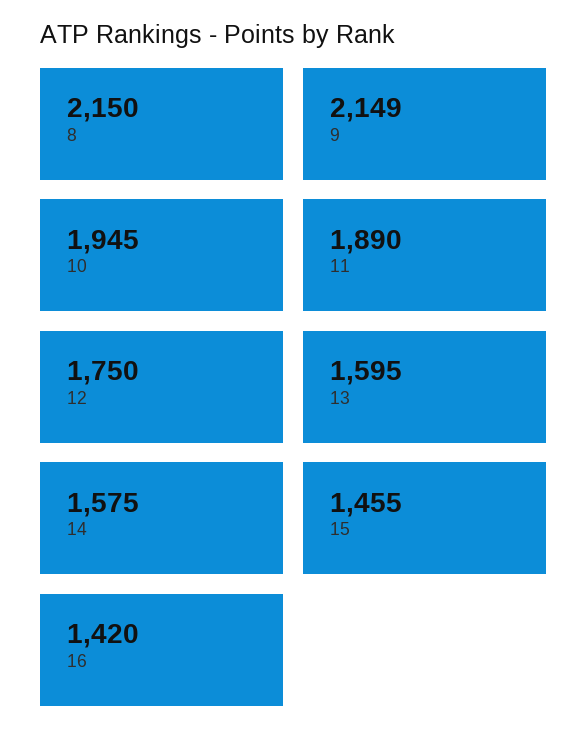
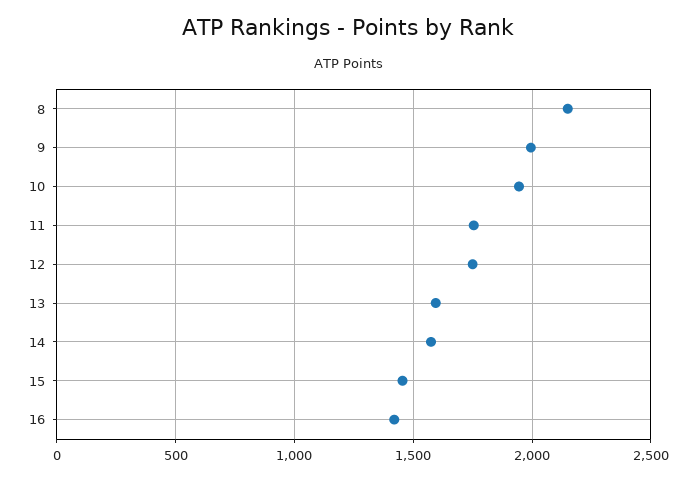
  {
    "8": 2150,
-   "9": 2149,
+   "9": 2000,
    "10": 1945,
-   "11": 1890,
+   "11": 1750,
    "12": 1750,
    "13": 1595,
    "14": 1575,
    "15": 1455,
    "16": 1420
  }

